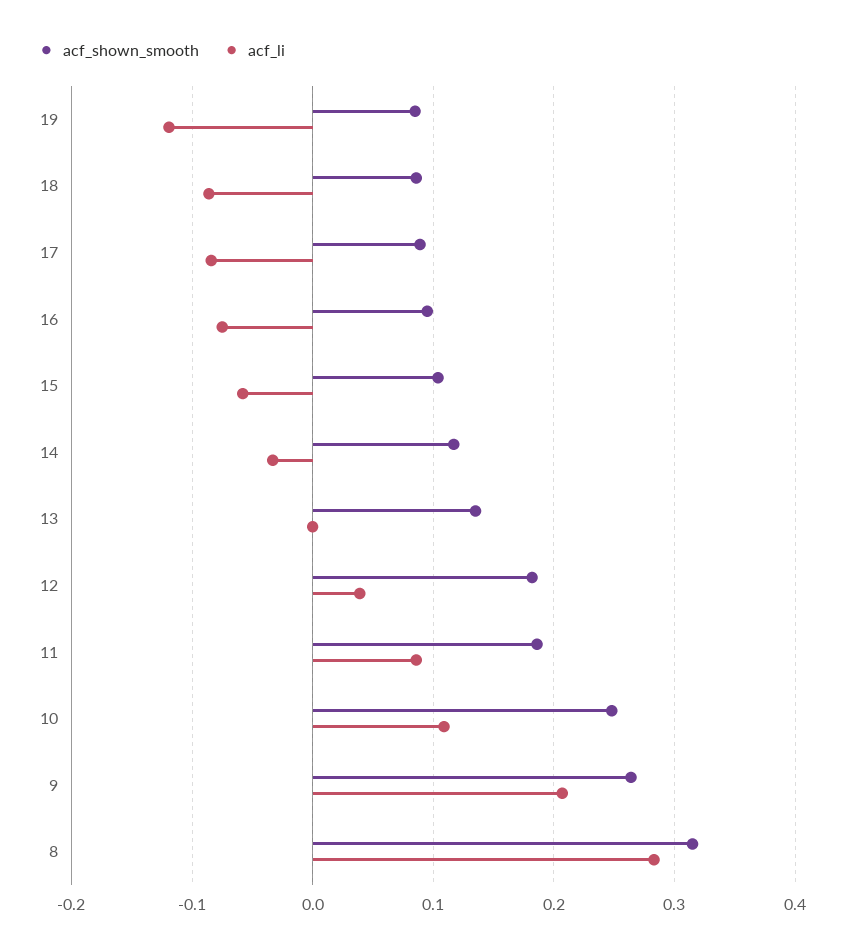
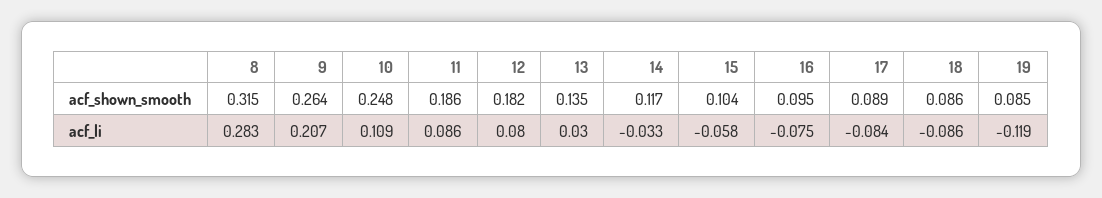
  {
    "acf_shown_smooth": {
      "19": 0.085,
      "18": 0.086,
      "17": 0.089,
      "16": 0.095,
      "15": 0.104,
      "14": 0.117,
      "13": 0.135,
      "12": 0.182,
      "11": 0.186,
      "10": 0.248,
      "9": 0.264,
      "8": 0.315
    },
    "acf_li": {
      "19": -0.119,
      "18": -0.086,
      "17": -0.084,
      "16": -0.075,
      "15": -0.058,
      "14": -0.033,
-     "13": 0,
+     "13": 0.03,
-     "12": 0.04,
+     "12": 0.08,
      "11": 0.086,
      "10": 0.109,
      "9": 0.207,
      "8": 0.283
    }
  }

